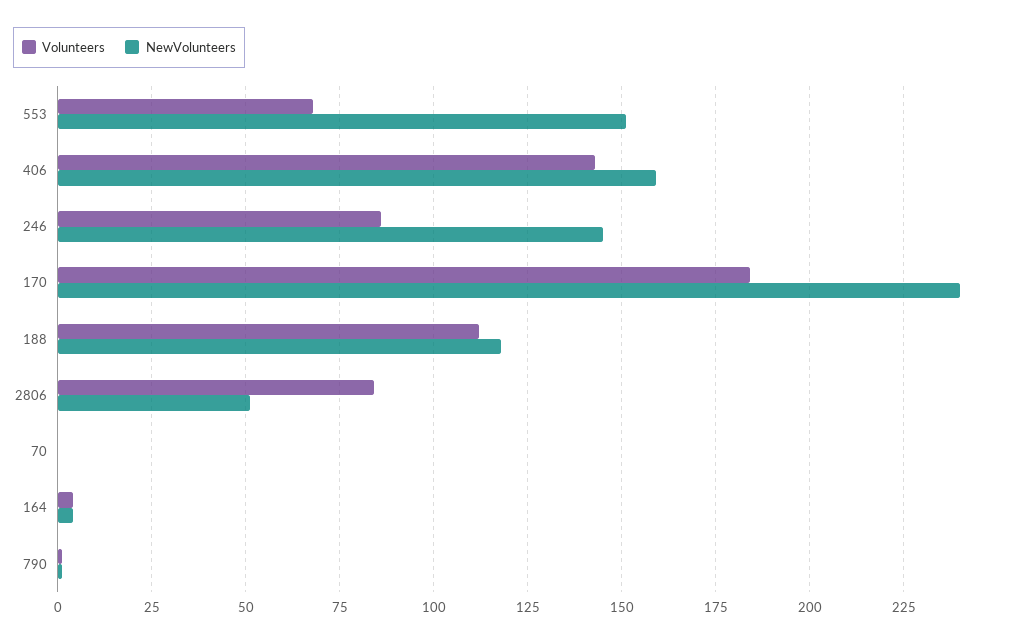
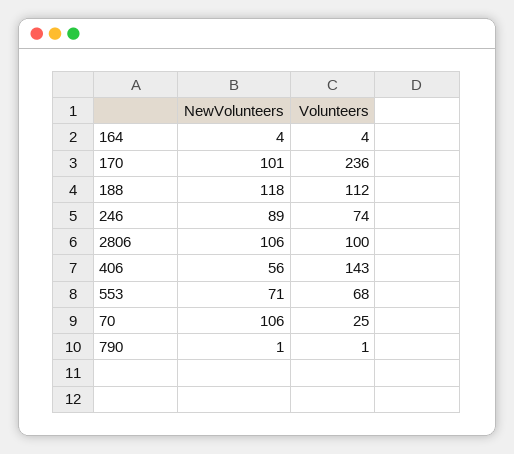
  {
    "Volunteers": {
      "553": 68,
      "406": 143,
-     "246": 85,
+     "246": 74,
-     "170": 185,
+     "170": 236,
      "188": 112,
-     "2806": 85,
+     "2806": 100,
-     "70": 0,
+     "70": 25,
      "164": 4,
      "790": 1
    },
    "NewVolunteers": {
-     "553": 150,
+     "553": 71,
-     "406": 160,
+     "406": 56,
-     "246": 145,
+     "246": 89,
-     "170": 240,
+     "170": 101,
      "188": 118,
-     "2806": 50,
+     "2806": 106,
-     "70": 0,
+     "70": 106,
      "164": 4,
      "790": 1
    }
  }

